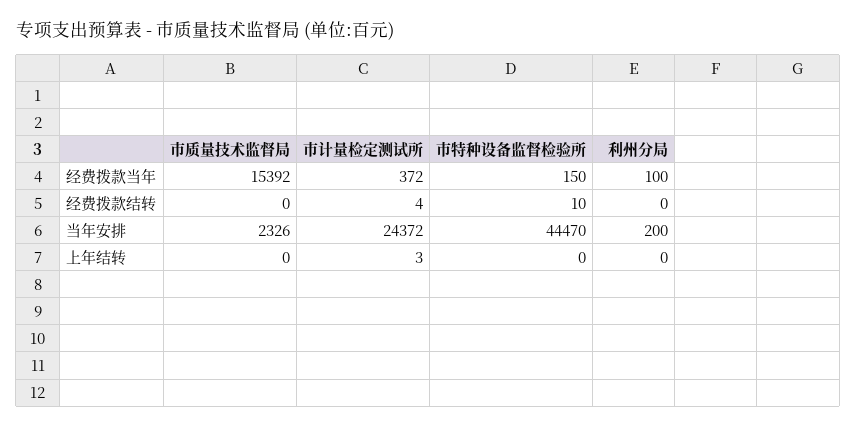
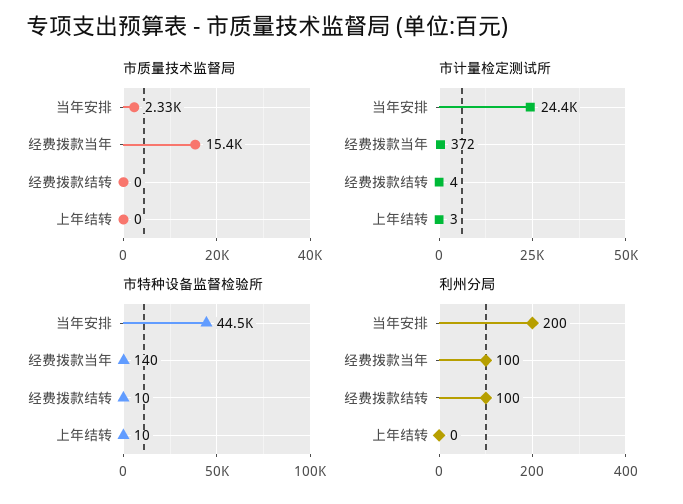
  {
    "市质量技术监督局": {
      "经费拨款当年": 15392,
      "经费拨款结转": 0,
      "当年安排": 2326,
      "上年结转": 0
    },
    "市计量检定测试所": {
      "经费拨款当年": 372,
      "经费拨款结转": 4,
      "当年安排": 24372,
      "上年结转": 3
    },
    "市特种设备监督检验所": {
-     "经费拨款当年": 150,
+     "经费拨款当年": 140,
      "经费拨款结转": 10,
      "当年安排": 44470,
-     "上年结转": 0
+     "上年结转": 10
    },
    "利州分局": {
      "经费拨款当年": 100,
-     "经费拨款结转": 0,
+     "经费拨款结转": 100,
      "当年安排": 200,
      "上年结转": 0
    }
  }

